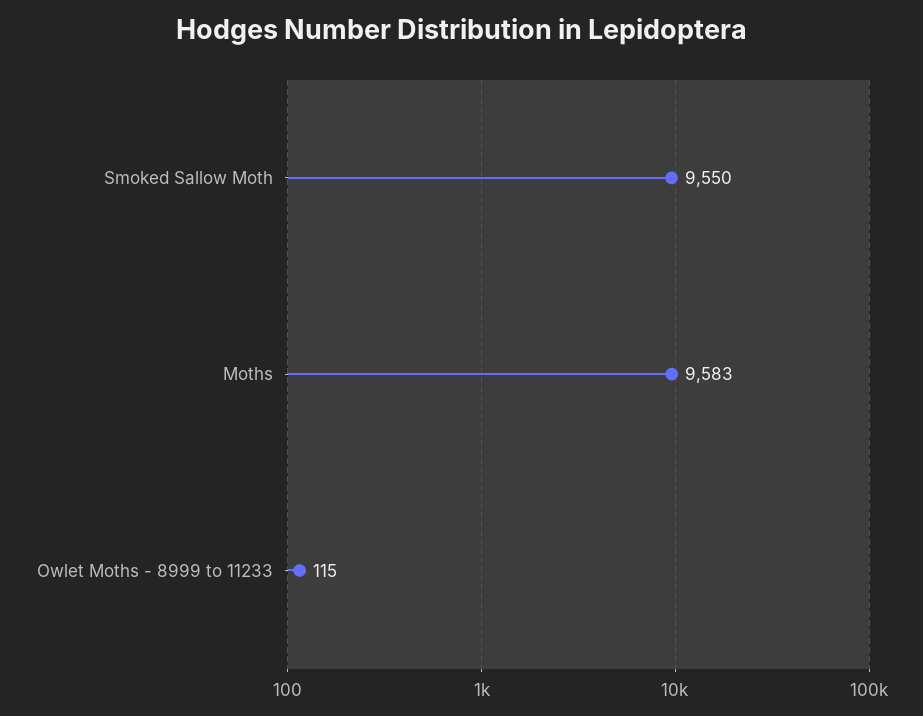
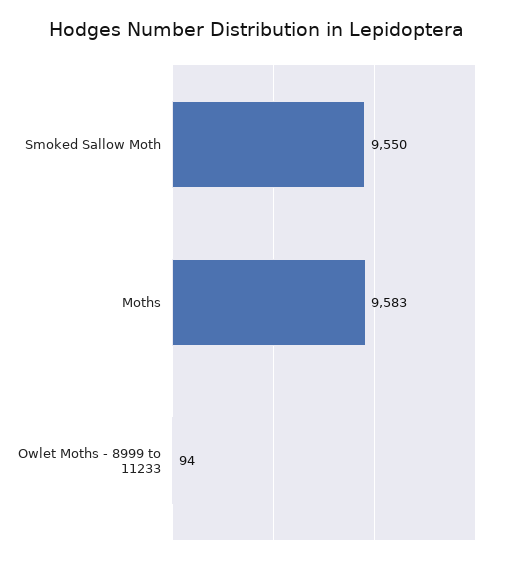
  {
    "Smoked Sallow Moth": 9550,
    "Moths": 9583,
-   "Owlet Moths - 8999 to 11233": 115
+   "Owlet Moths - 8999 to 11233": 94
  }

